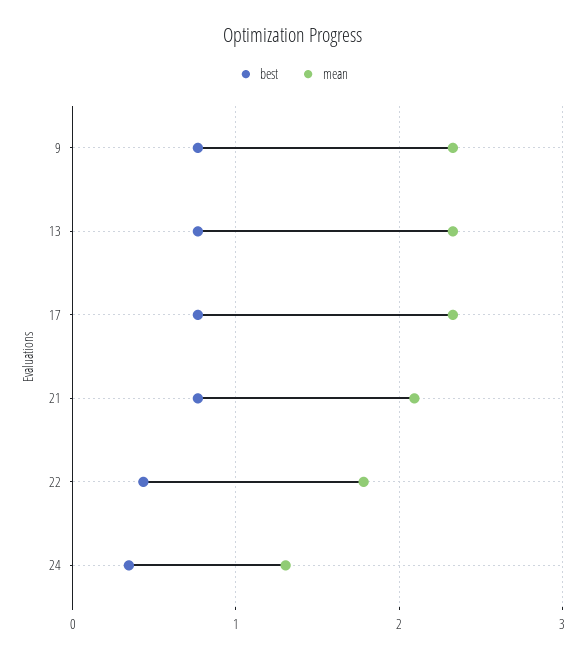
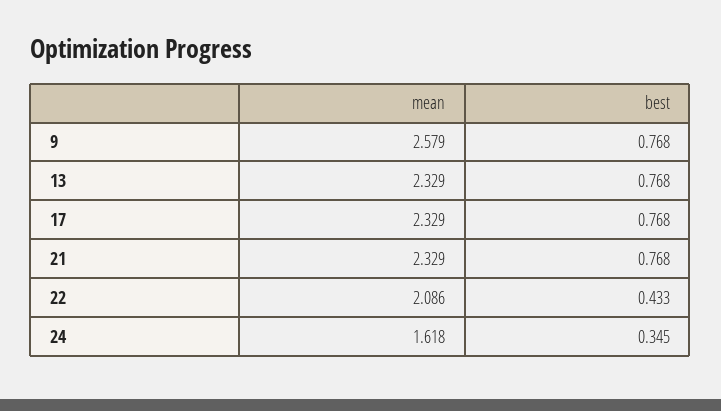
  {
    "best": {
      "9": 0.768,
      "13": 0.768,
      "17": 0.768,
      "21": 0.768,
      "22": 0.433,
      "24": 0.345
    },
    "mean": {
-     "9": 2.3,
+     "9": 2.579,
      "13": 2.329,
      "17": 2.329,
-     "21": 2.1,
+     "21": 2.329,
-     "22": 1.8,
+     "22": 2.086,
-     "24": 1.3
+     "24": 1.618
    }
  }

